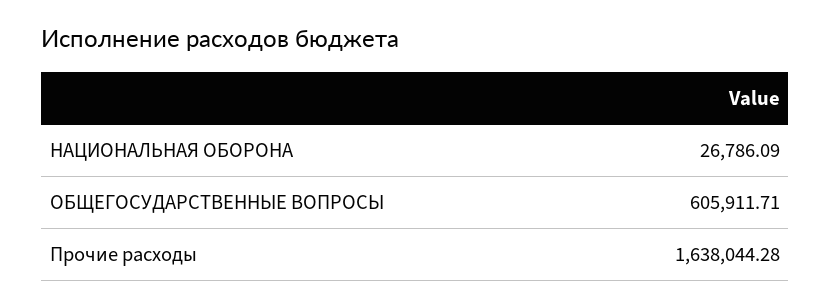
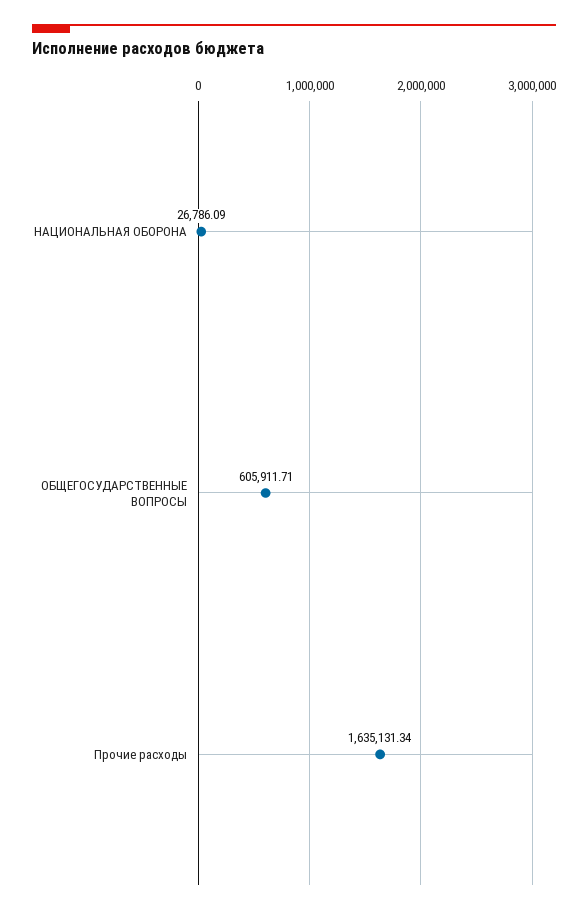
  {
    "НАЦИОНАЛЬНАЯ ОБОРОНА": 26786.09,
    "ОБЩЕГОСУДАРСТВЕННЫЕ ВОПРОСЫ": 605911.71,
-   "Прочие расходы": 1638044.28
+   "Прочие расходы": 1635131.34
  }

